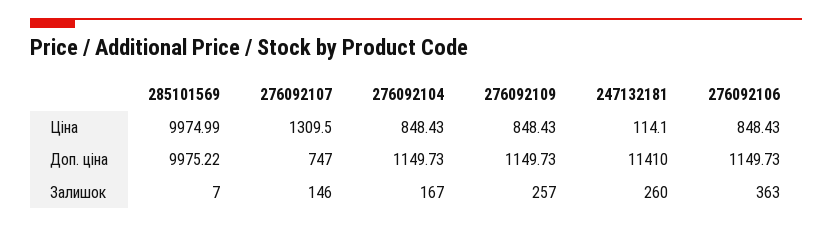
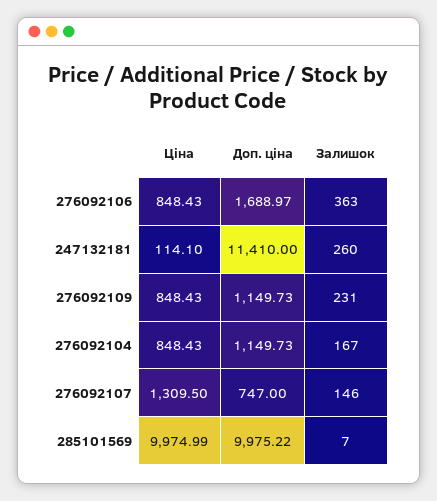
  {
    "285101569": {
      "Ціна": 9974.99,
      "Доп. ціна": 9975.22,
      "Залишок": 7
    },
    "276092107": {
      "Ціна": 1309.5,
      "Доп. ціна": 747,
      "Залишок": 146
    },
    "276092104": {
      "Ціна": 848.43,
      "Доп. ціна": 1149.73,
      "Залишок": 167
    },
    "276092109": {
      "Ціна": 848.43,
      "Доп. ціна": 1149.73,
-     "Залишок": 257
+     "Залишок": 231
    },
    "247132181": {
      "Ціна": 114.1,
      "Доп. ціна": 11410,
      "Залишок": 260
    },
    "276092106": {
      "Ціна": 848.43,
-     "Доп. ціна": 1149.73,
+     "Доп. ціна": 1688.97,
      "Залишок": 363
    }
  }

